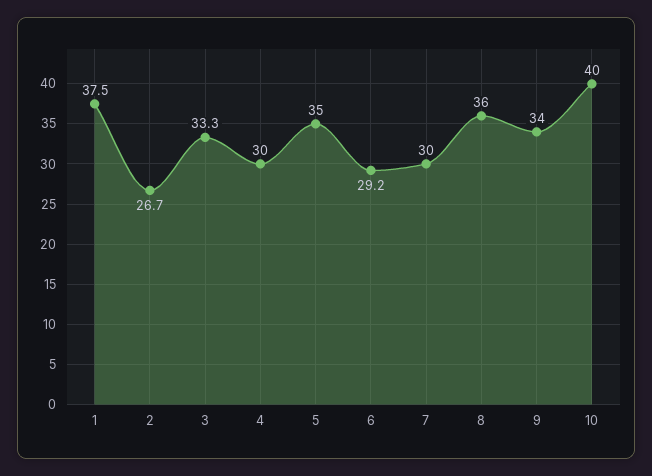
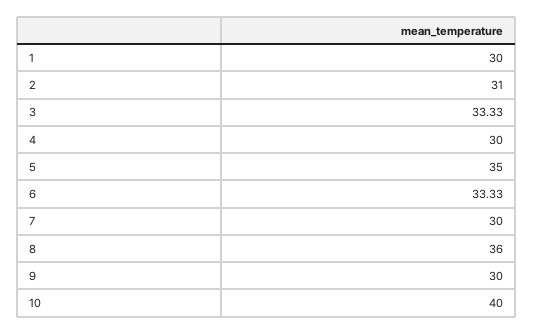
  {
-   "1": 37.5,
+   "1": 30,
-   "2": 26.7,
+   "2": 31,
    "3": 33.33,
    "4": 30,
    "5": 35,
-   "6": 29.2,
+   "6": 33.33,
    "7": 30,
    "8": 36,
-   "9": 34,
+   "9": 30,
    "10": 40
  }

